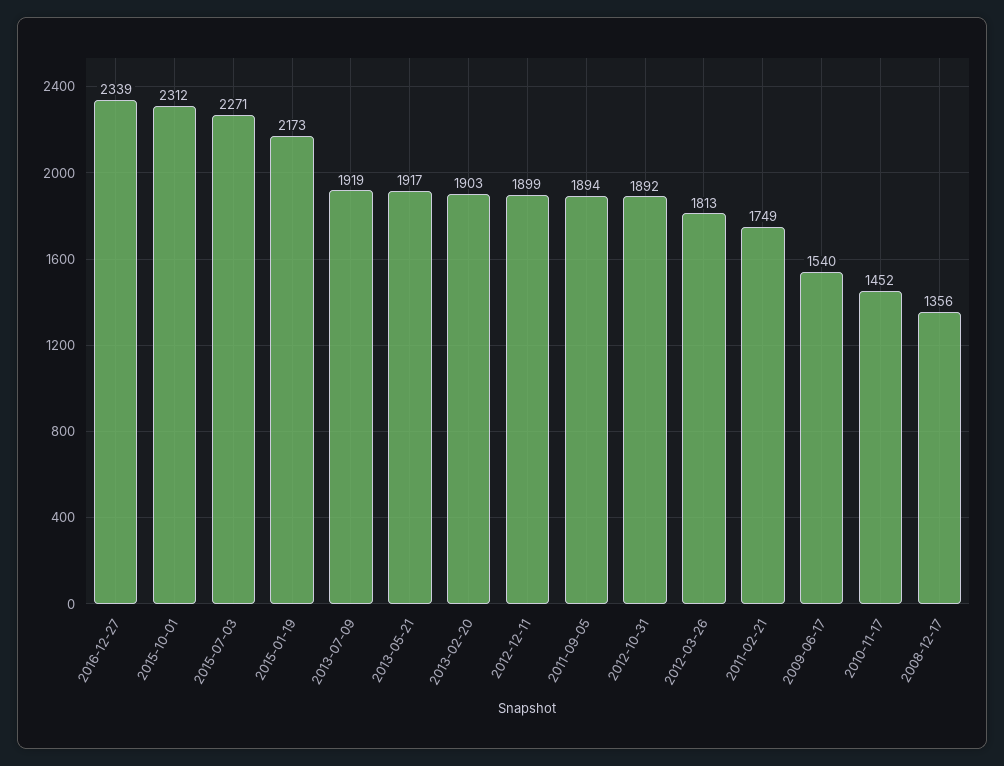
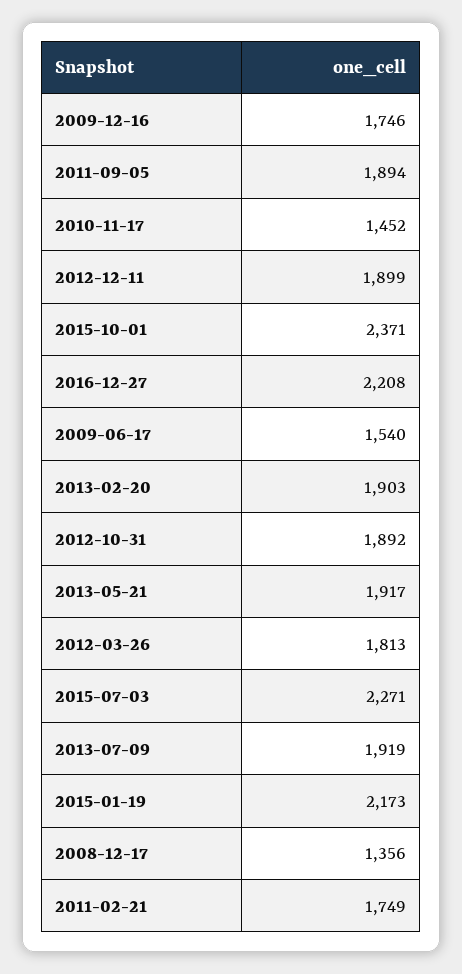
  {
-   "2016-12-27": 2339,
+   "2016-12-27": 2208,
-   "2015-10-01": 2312,
+   "2015-10-01": 2371,
    "2015-07-03": 2271,
    "2015-01-19": 2173,
    "2013-07-09": 1919,
    "2013-05-21": 1917,
    "2013-02-20": 1903,
    "2012-12-11": 1899,
    "2011-09-05": 1894,
    "2012-10-31": 1892,
    "2012-03-26": 1813,
    "2011-02-21": 1749,
    "2009-06-17": 1540,
    "2010-11-17": 1452,
-   "2008-12-17": 1356
+   "2008-12-17": 1356,
+   "2009-12-16": 1746
  }

